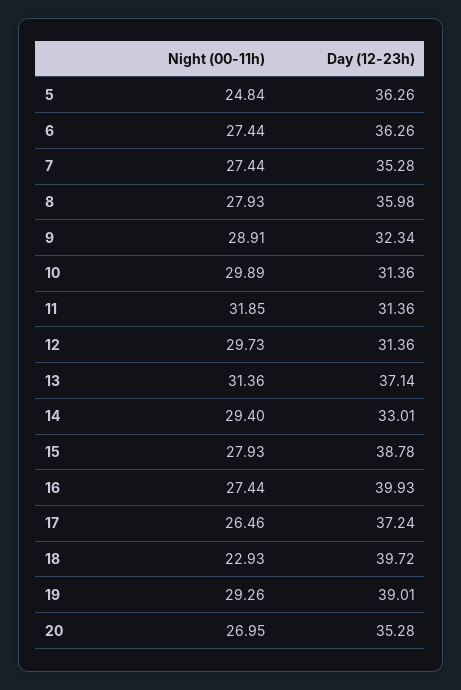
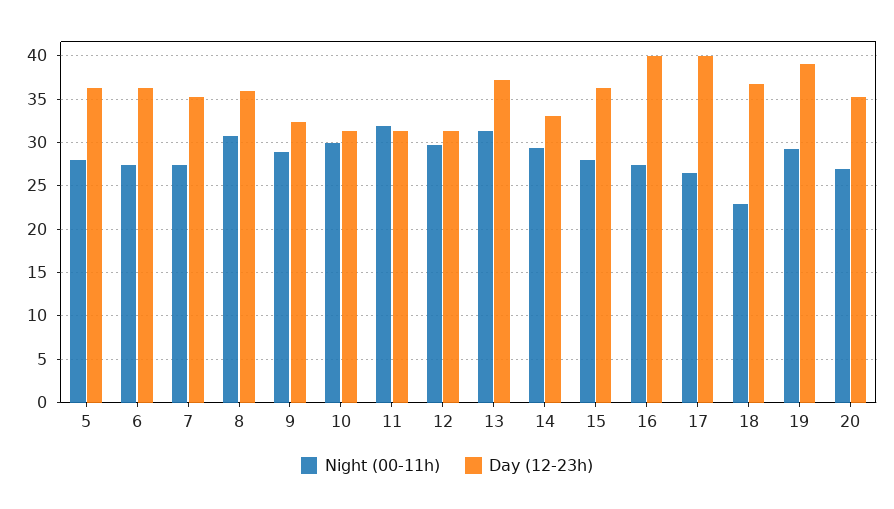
  {
    "Night (00-11h)": {
-     "5": 24.84,
+     "5": 28,
      "6": 27.44,
      "7": 27.44,
-     "8": 27.93,
+     "8": 31,
      "9": 28.91,
      "10": 29.89,
      "11": 31.85,
      "12": 29.73,
      "13": 31.36,
      "14": 29.4,
      "15": 27.93,
      "16": 27.44,
      "17": 26.46,
      "18": 22.93,
      "19": 29.26,
      "20": 26.95
    },
    "Day (12-23h)": {
      "5": 36.26,
      "6": 36.26,
      "7": 35.28,
      "8": 35.98,
      "9": 32.34,
      "10": 31.36,
      "11": 31.36,
      "12": 31.36,
      "13": 37.14,
      "14": 33.01,
-     "15": 38.78,
+     "15": 36,
      "16": 39.93,
-     "17": 37.24,
+     "17": 40,
-     "18": 39.72,
+     "18": 37,
      "19": 39.01,
      "20": 35.28
    }
  }

